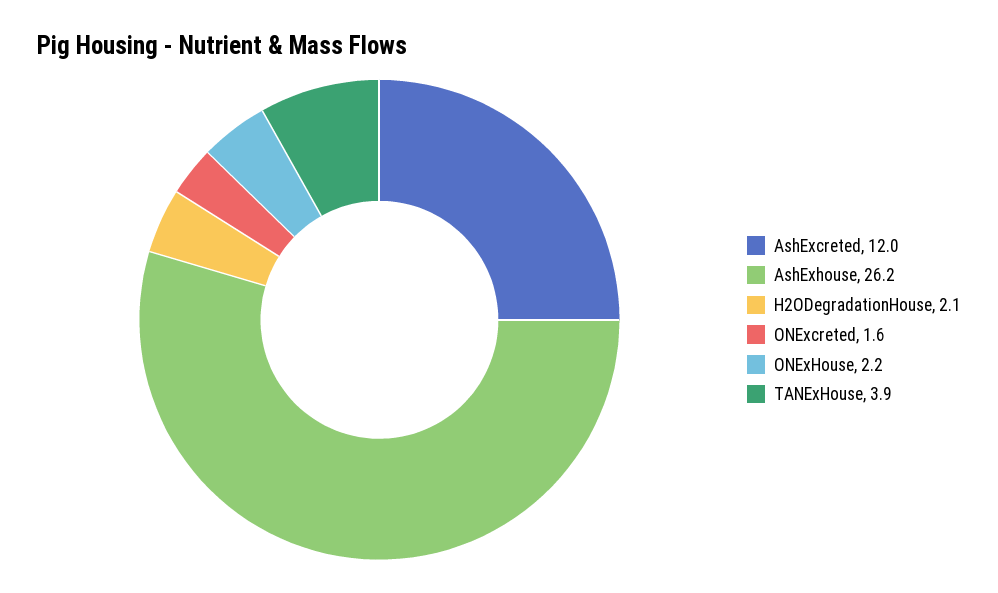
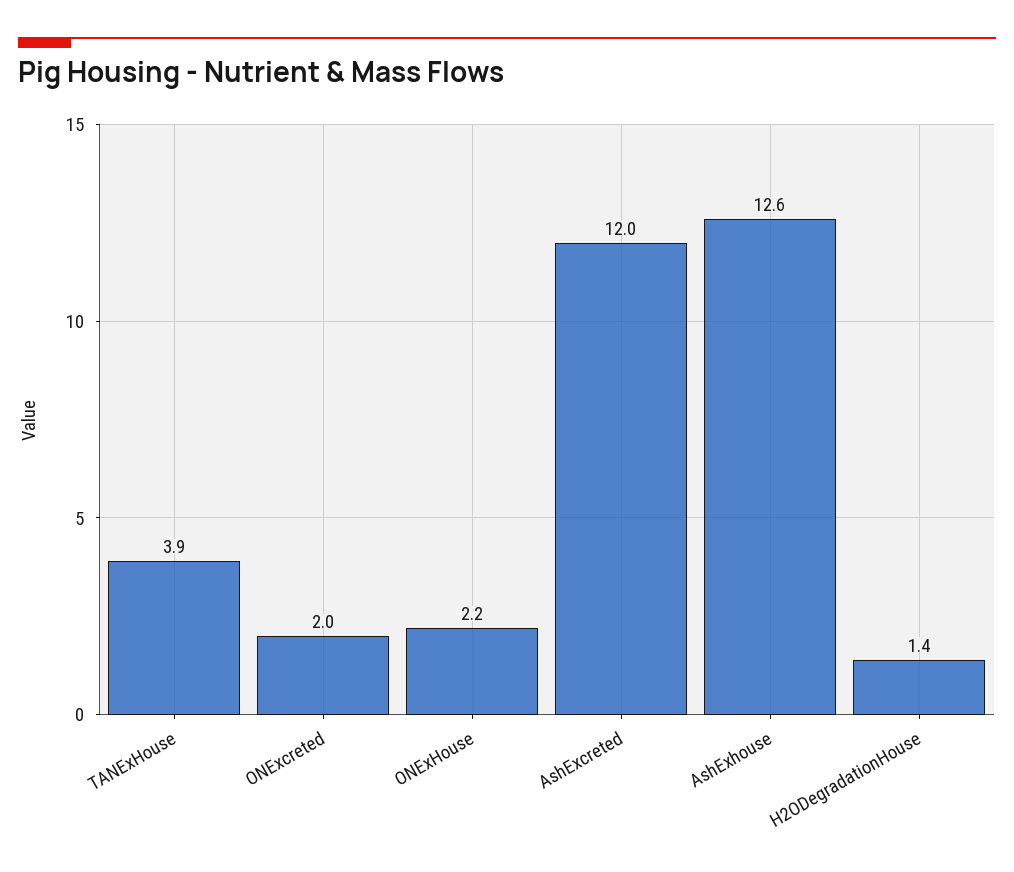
  {
    "AshExcreted": 12,
-   "AshExhouse": 26.2,
+   "AshExhouse": 12.6,
-   "H2ODegradationHouse": 2.1,
+   "H2ODegradationHouse": 1.4,
-   "ONExcreted": 1.6,
+   "ONExcreted": 2,
    "ONExHouse": 2.2,
    "TANExHouse": 3.9
  }

